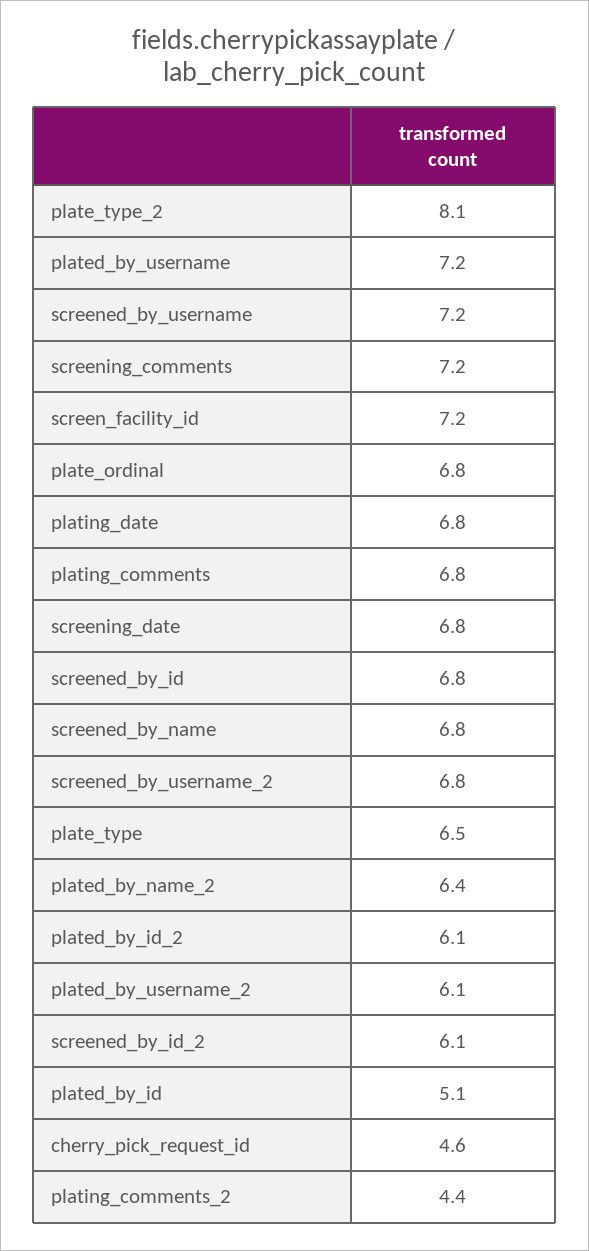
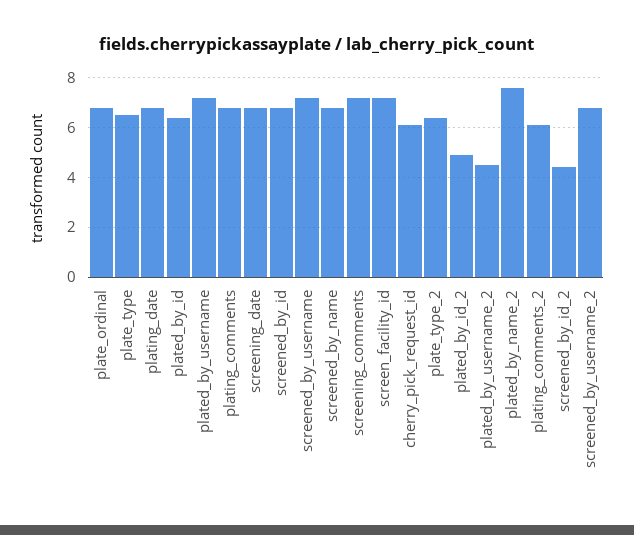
  {
-   "plate_type_2": 8.1,
+   "plate_type_2": 6.5,
    "plated_by_username": 7.2,
    "screened_by_username": 7.2,
    "screening_comments": 7.2,
    "screen_facility_id": 7.2,
    "plate_ordinal": 6.8,
    "plating_date": 6.8,
    "plating_comments": 6.8,
    "screening_date": 6.8,
    "screened_by_id": 6.8,
    "screened_by_name": 6.8,
    "screened_by_username_2": 6.8,
    "plate_type": 6.5,
-   "plated_by_name_2": 6.4,
+   "plated_by_name_2": 7.5,
-   "plated_by_id_2": 6.1,
+   "plated_by_id_2": 5,
-   "plated_by_username_2": 6.1,
+   "plated_by_username_2": 4.5,
-   "screened_by_id_2": 6.1,
+   "screened_by_id_2": 4.5,
-   "plated_by_id": 5.1,
+   "plated_by_id": 6.5,
-   "cherry_pick_request_id": 4.6,
+   "cherry_pick_request_id": 6,
-   "plating_comments_2": 4.4
+   "plating_comments_2": 6
  }

